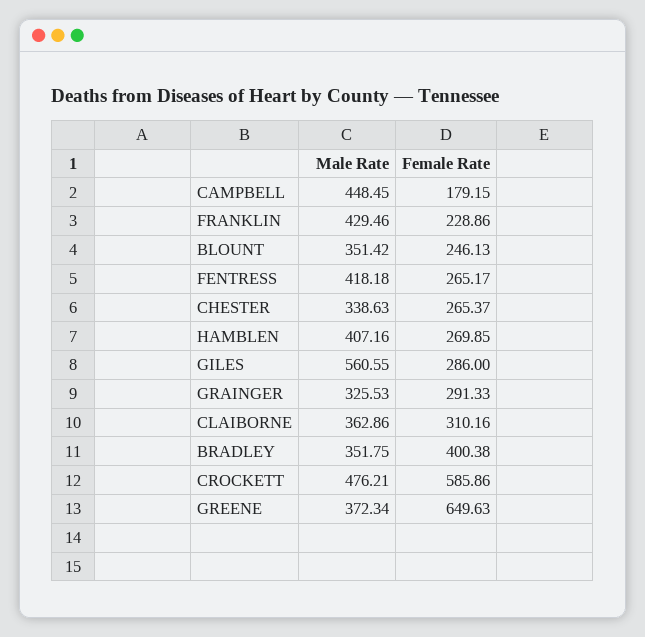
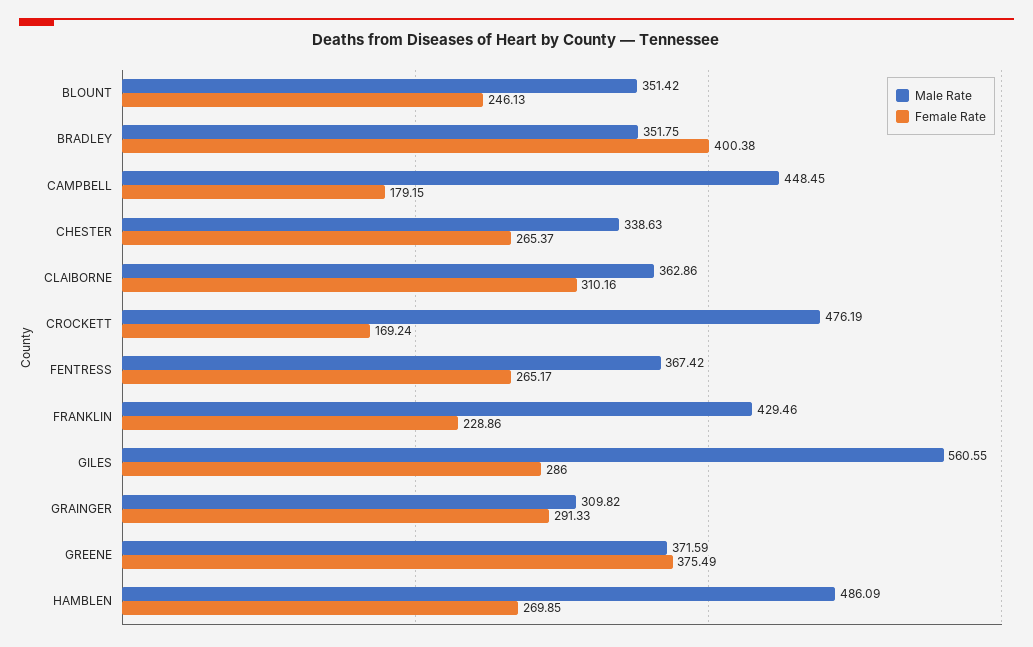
  {
    "Male Rate": {
      "CAMPBELL": 448.45,
      "FRANKLIN": 429.46,
      "BLOUNT": 351.42,
-     "FENTRESS": 418.18,
+     "FENTRESS": 367.42,
      "CHESTER": 338.63,
-     "HAMBLEN": 407.16,
+     "HAMBLEN": 486.09,
      "GILES": 560.55,
-     "GRAINGER": 325.53,
+     "GRAINGER": 309.82,
      "CLAIBORNE": 362.86,
      "BRADLEY": 351.75,
-     "CROCKETT": 476.21,
+     "CROCKETT": 476.19,
-     "GREENE": 372.34
+     "GREENE": 371.59
    },
    "Female Rate": {
      "CAMPBELL": 179.15,
      "FRANKLIN": 228.86,
      "BLOUNT": 246.13,
      "FENTRESS": 265.17,
      "CHESTER": 265.37,
      "HAMBLEN": 269.85,
      "GILES": 286,
      "GRAINGER": 291.33,
      "CLAIBORNE": 310.16,
      "BRADLEY": 400.38,
-     "CROCKETT": 585.86,
+     "CROCKETT": 169.24,
-     "GREENE": 649.63
+     "GREENE": 375.49
    }
  }

